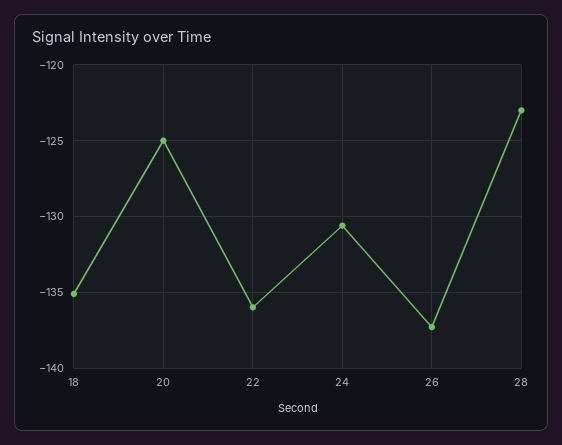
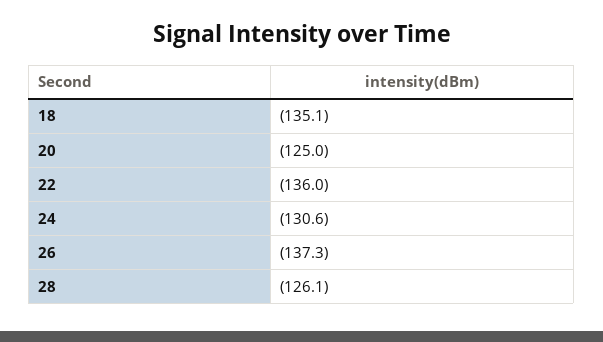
  {
    "18": -135.1,
    "20": -125,
    "22": -136,
    "24": -130.6,
    "26": -137.3,
-   "28": -123
+   "28": -126.1
  }

